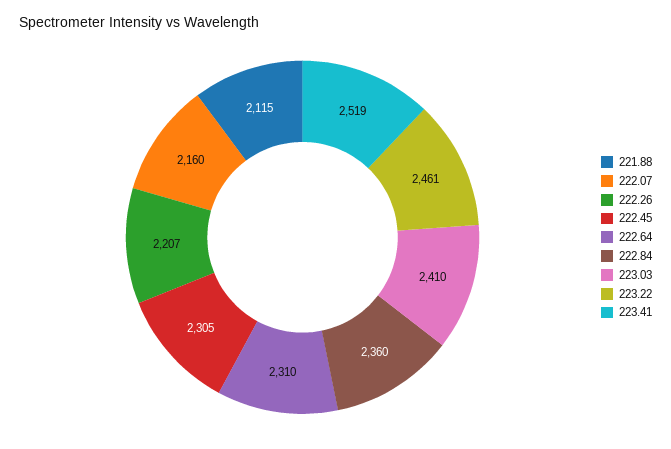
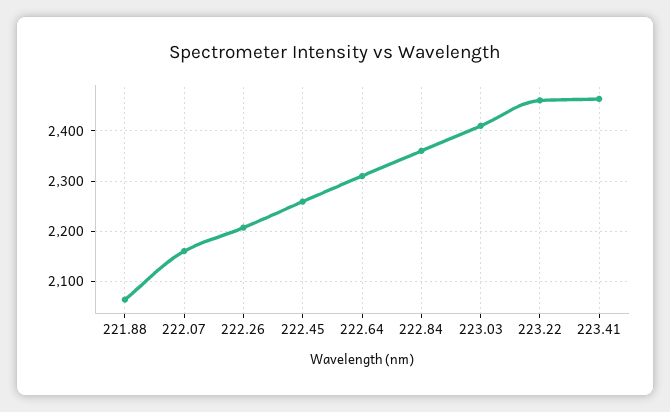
  {
-   "221.88": 2115,
+   "221.88": 2060,
    "222.07": 2160,
    "222.26": 2207,
-   "222.45": 2305,
+   "222.45": 2260,
    "222.64": 2310,
    "222.84": 2360,
    "223.03": 2410,
    "223.22": 2461,
-   "223.41": 2519
+   "223.41": 2460
  }

